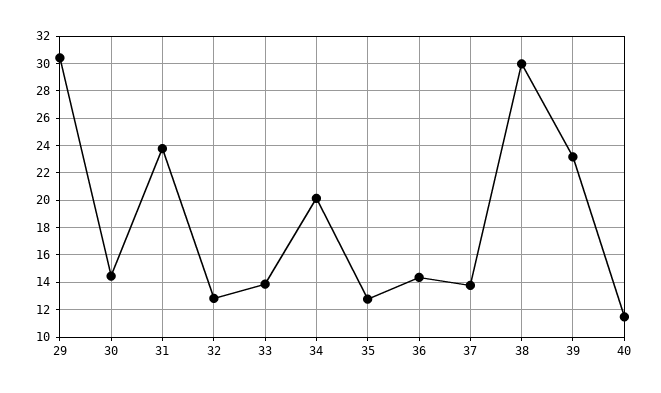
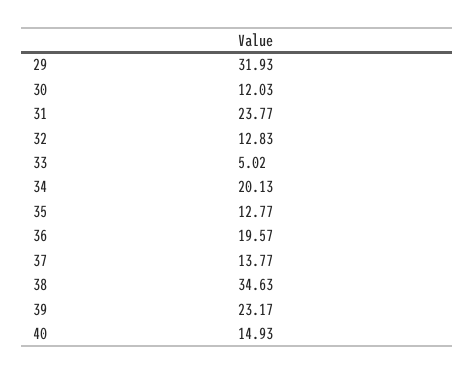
  {
-   "29": 30.5,
+   "29": 31.93,
-   "30": 14.5,
+   "30": 12.03,
    "31": 23.77,
    "32": 12.83,
-   "33": 14,
+   "33": 5.02,
    "34": 20.13,
    "35": 12.77,
-   "36": 14.5,
+   "36": 19.57,
    "37": 13.77,
-   "38": 30,
+   "38": 34.63,
    "39": 23.17,
-   "40": 11.5
+   "40": 14.93
  }

